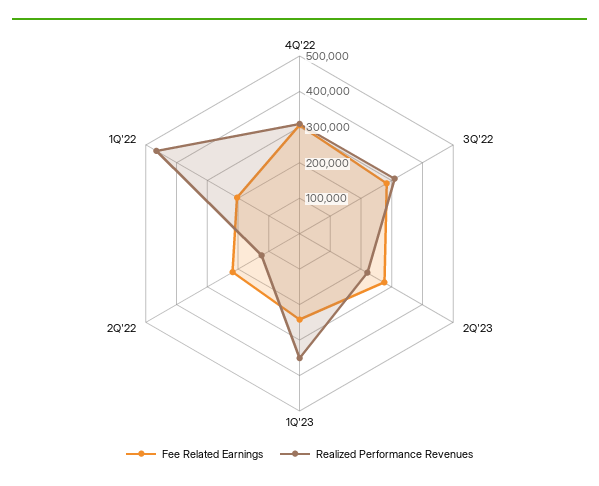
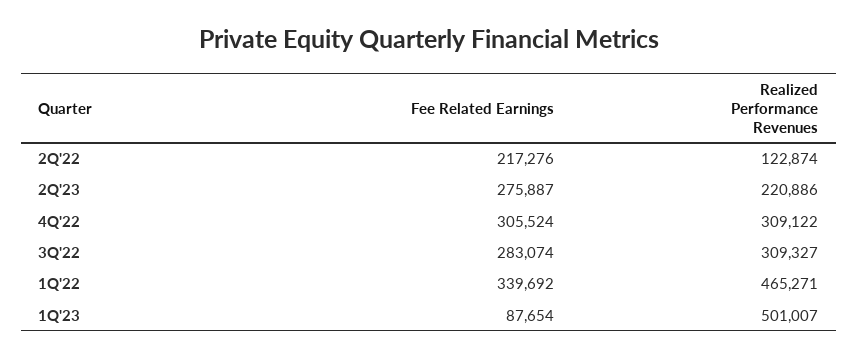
  {
    "Fee Related Earnings": {
      "4Q'22": 305524,
      "3Q'22": 283074,
      "2Q'23": 275887,
-     "1Q'23": 250000,
+     "1Q'23": 87654,
      "2Q'22": 217276,
-     "1Q'22": 200000
+     "1Q'22": 339692
    },
    "Realized Performance Revenues": {
      "4Q'22": 309122,
      "3Q'22": 309327,
      "2Q'23": 220886,
-     "1Q'23": 350000,
+     "1Q'23": 501007,
      "2Q'22": 122874,
      "1Q'22": 465271
    }
  }

